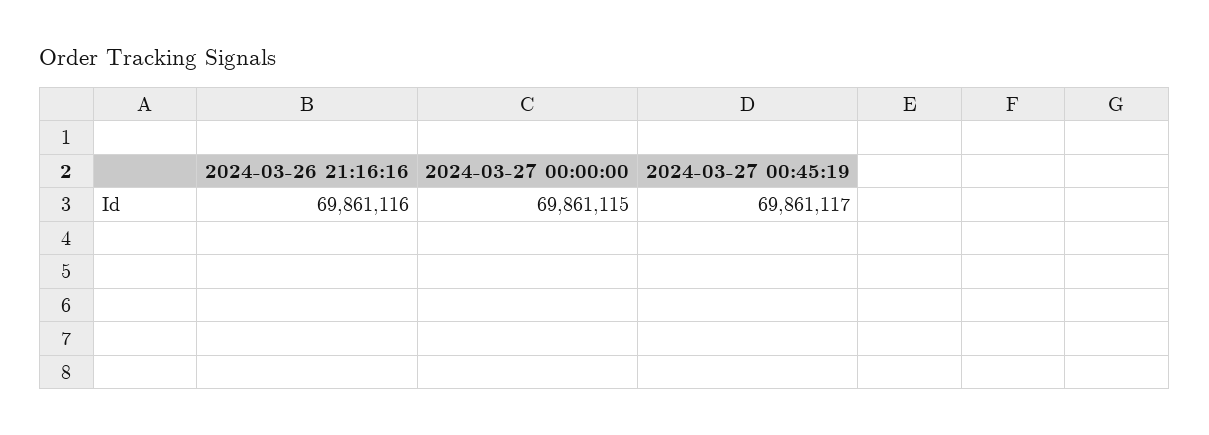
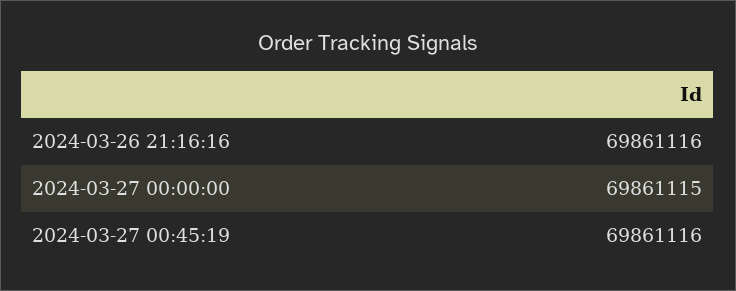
  {
    "2024-03-26 21:16:16": 69861116,
    "2024-03-27 00:00:00": 69861115,
-   "2024-03-27 00:45:19": 69861117
+   "2024-03-27 00:45:19": 69861116
  }

